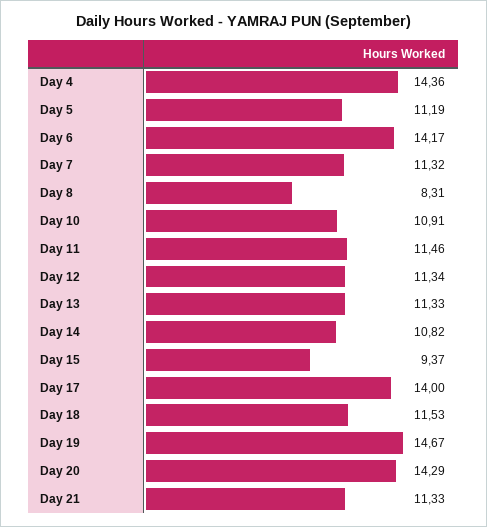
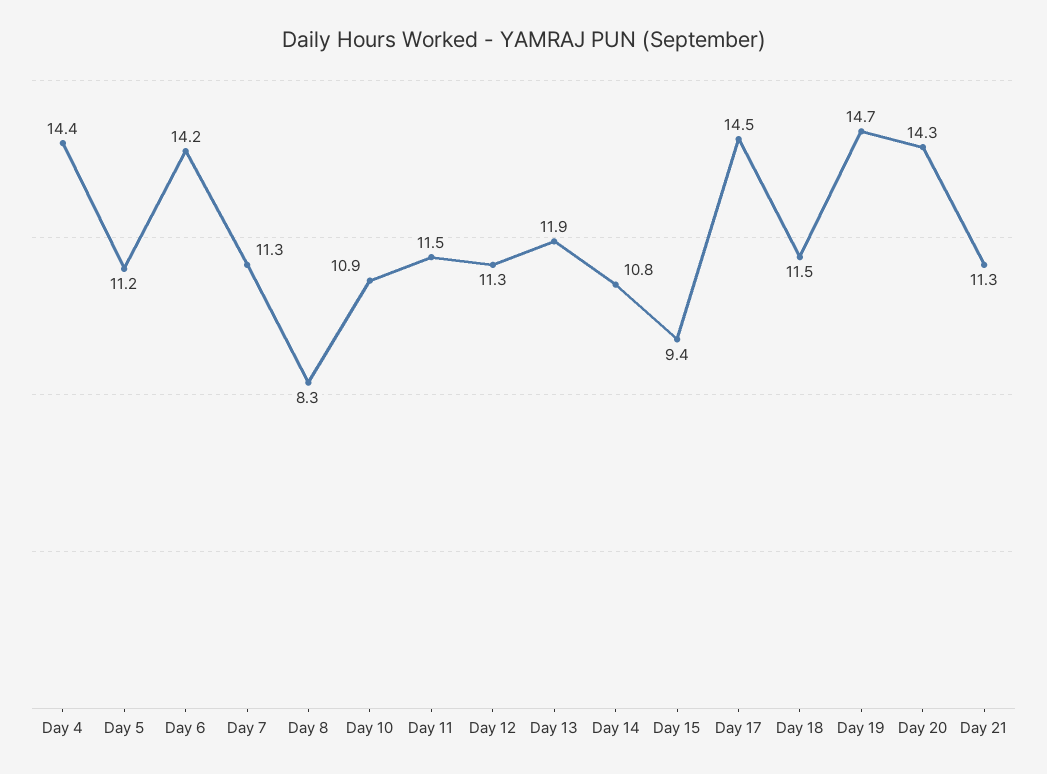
  {
    "Day 4": 14.36,
    "Day 5": 11.19,
    "Day 6": 14.17,
    "Day 7": 11.32,
    "Day 8": 8.31,
    "Day 10": 10.91,
    "Day 11": 11.46,
    "Day 12": 11.34,
-   "Day 13": 11.33,
+   "Day 13": 11.9,
    "Day 14": 10.82,
    "Day 15": 9.37,
-   "Day 17": 14,
+   "Day 17": 14.5,
    "Day 18": 11.53,
    "Day 19": 14.67,
    "Day 20": 14.29,
    "Day 21": 11.33
  }

